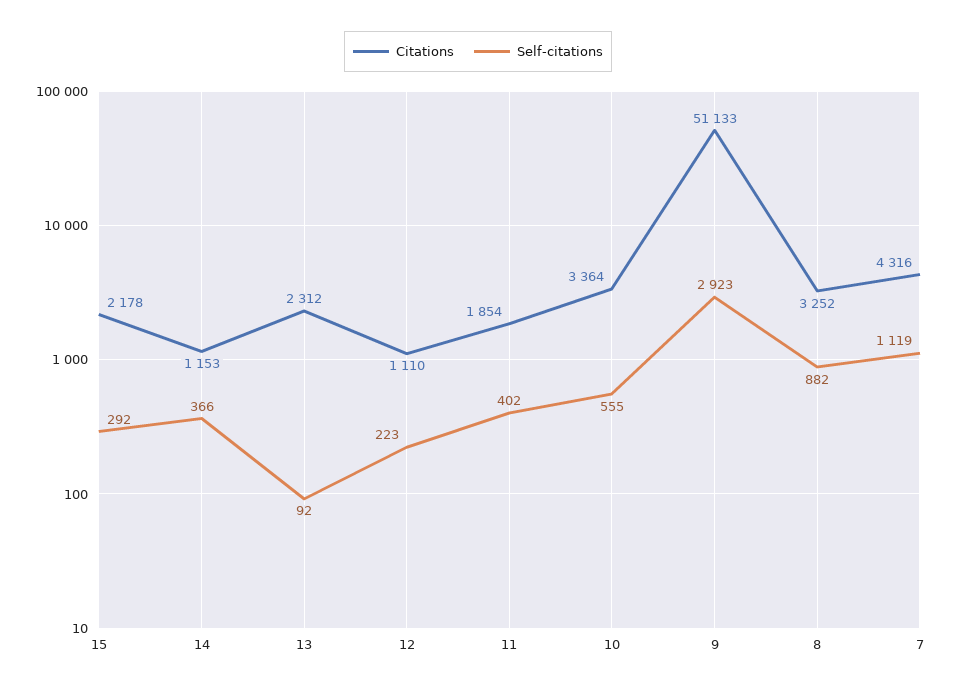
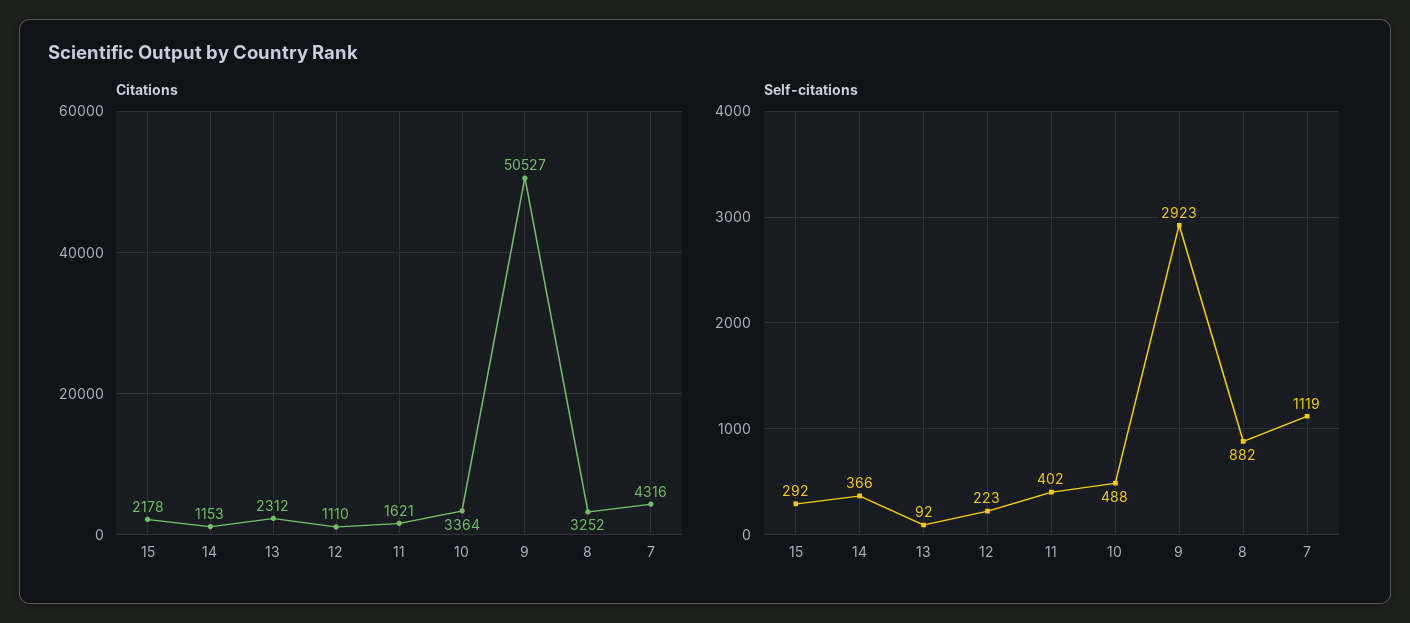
  {
    "Citations": {
      "15": 2178,
      "14": 1153,
      "13": 2312,
      "12": 1110,
-     "11": 1854,
+     "11": 1621,
      "10": 3364,
-     "9": 51133,
+     "9": 50527,
      "8": 3252,
      "7": 4316
    },
    "Self-citations": {
      "15": 292,
      "14": 366,
      "13": 92,
      "12": 223,
      "11": 402,
-     "10": 555,
+     "10": 488,
      "9": 2923,
      "8": 882,
      "7": 1119
    }
  }

